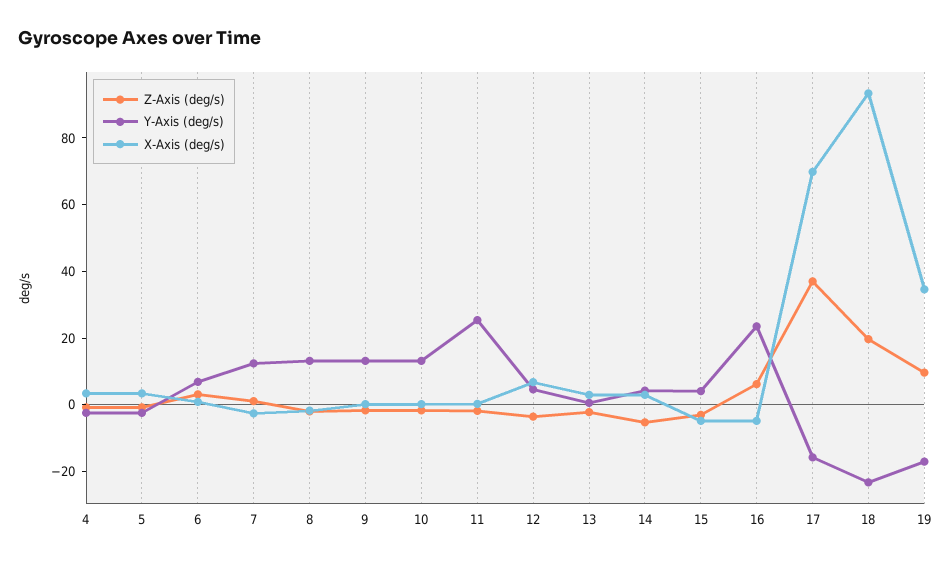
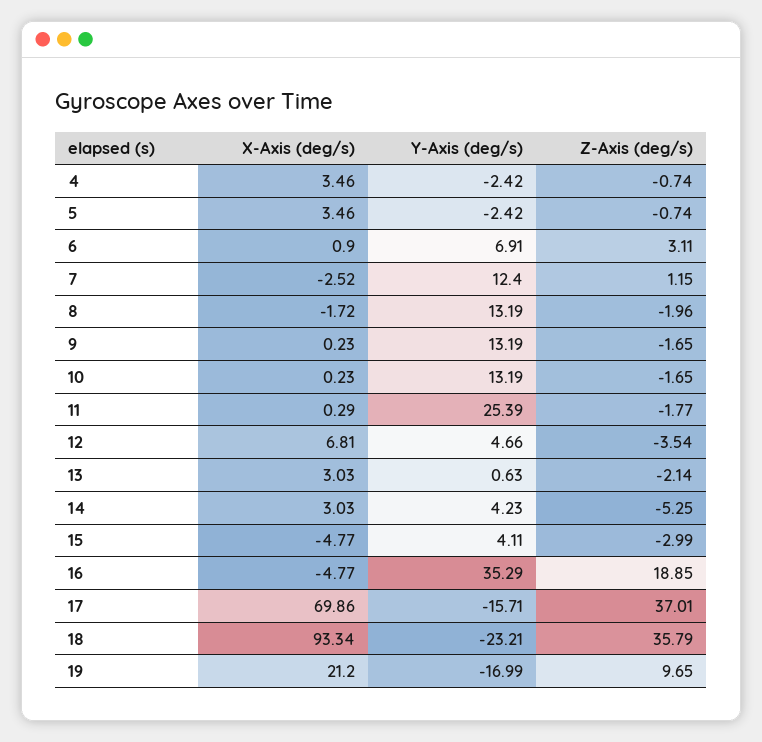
  {
    "Z-Axis (deg/s)": {
      "4": -0.74,
      "5": -0.74,
      "6": 3.11,
      "7": 1.15,
      "8": -1.96,
      "9": -1.65,
      "10": -1.65,
      "11": -1.77,
      "12": -3.54,
      "13": -2.14,
      "14": -5.25,
      "15": -2.99,
-     "16": 5,
+     "16": 18.85,
      "17": 37.01,
-     "18": 20,
+     "18": 35.79,
      "19": 9.65
    },
    "Y-Axis (deg/s)": {
      "4": -2.42,
      "5": -2.42,
      "6": 6.91,
      "7": 12.4,
      "8": 13.19,
      "9": 13.19,
      "10": 13.19,
      "11": 25.39,
      "12": 4.66,
      "13": 0.63,
      "14": 4.23,
      "15": 4.11,
-     "16": 25,
+     "16": 35.29,
      "17": -15.71,
      "18": -23.21,
      "19": -16.99
    },
    "X-Axis (deg/s)": {
      "4": 3.46,
      "5": 3.46,
      "6": 0.9,
      "7": -2.52,
      "8": -1.72,
      "9": 0.23,
      "10": 0.23,
      "11": 0.29,
      "12": 6.81,
      "13": 3.03,
      "14": 3.03,
      "15": -4.77,
      "16": -4.77,
      "17": 69.86,
      "18": 93.34,
-     "19": 35
+     "19": 21.2
    }
  }

